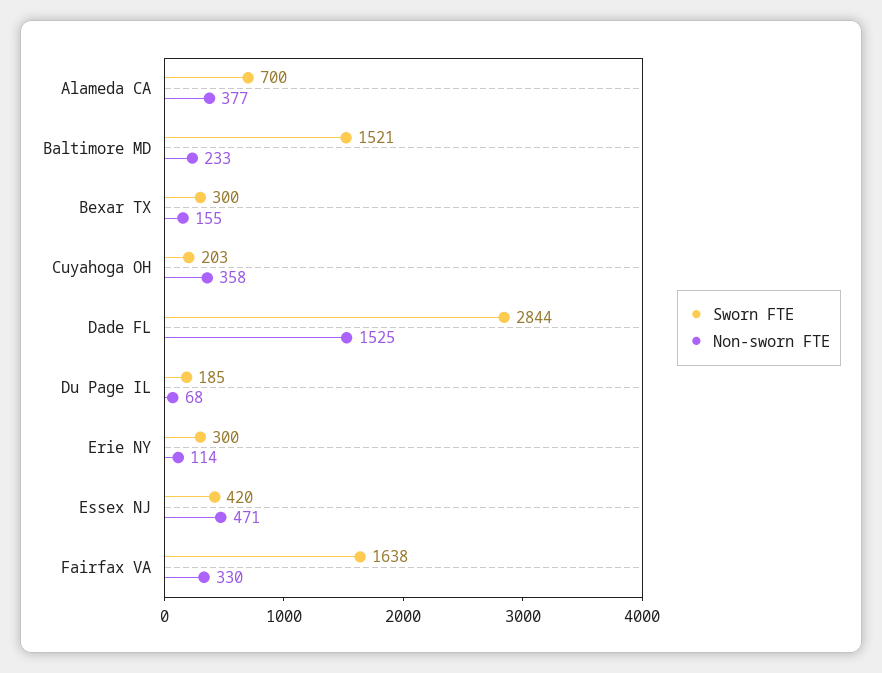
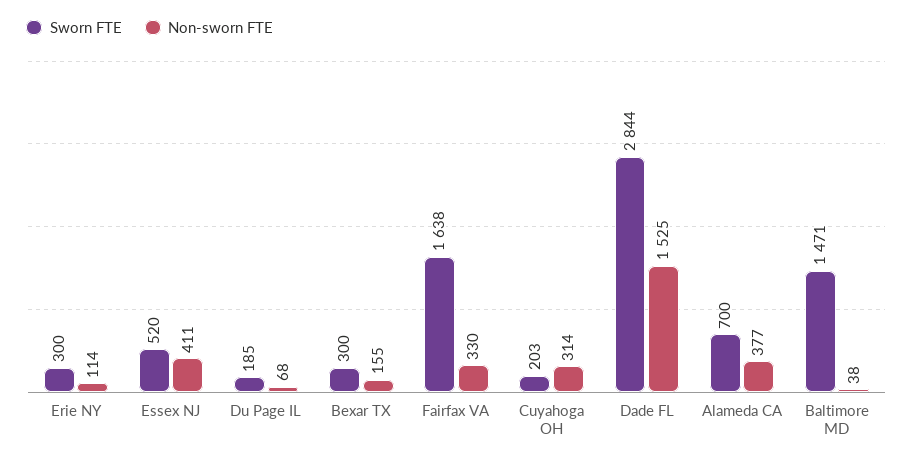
  {
    "Sworn FTE": {
      "Alameda CA": 700,
-     "Baltimore MD": 1521,
+     "Baltimore MD": 1471,
      "Bexar TX": 300,
      "Cuyahoga OH": 203,
      "Dade FL": 2844,
      "Du Page IL": 185,
      "Erie NY": 300,
-     "Essex NJ": 420,
+     "Essex NJ": 520,
      "Fairfax VA": 1638
    },
    "Non-sworn FTE": {
      "Alameda CA": 377,
-     "Baltimore MD": 233,
+     "Baltimore MD": 38,
      "Bexar TX": 155,
-     "Cuyahoga OH": 358,
+     "Cuyahoga OH": 314,
      "Dade FL": 1525,
      "Du Page IL": 68,
      "Erie NY": 114,
-     "Essex NJ": 471,
+     "Essex NJ": 411,
      "Fairfax VA": 330
    }
  }

